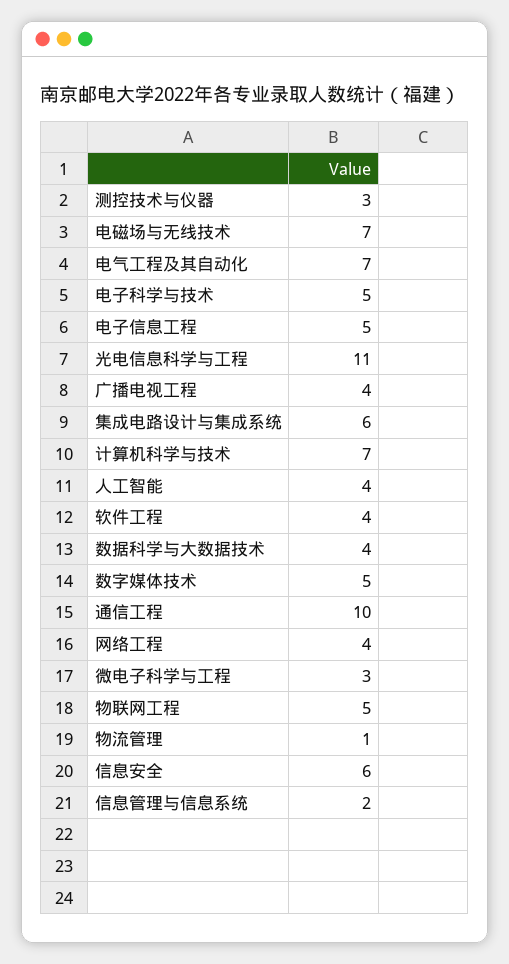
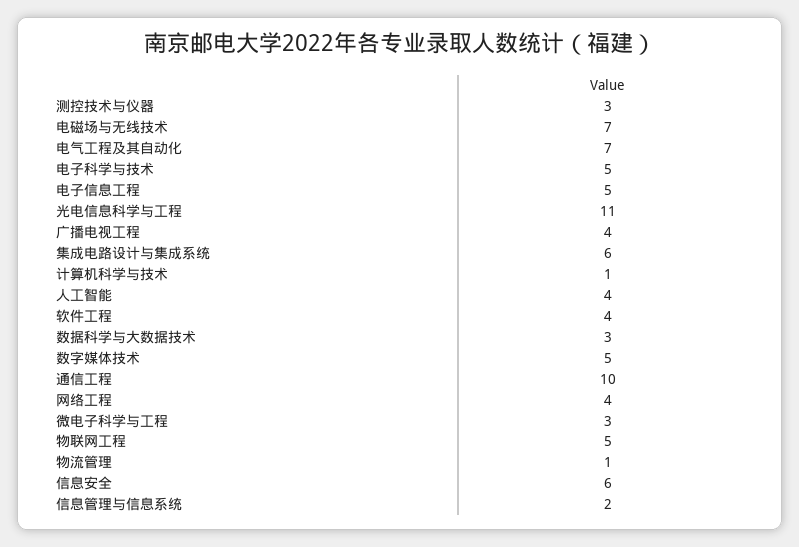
  {
    "测控技术与仪器": 3,
    "电磁场与无线技术": 7,
    "电气工程及其自动化": 7,
    "电子科学与技术": 5,
    "电子信息工程": 5,
    "光电信息科学与工程": 11,
    "广播电视工程": 4,
    "集成电路设计与集成系统": 6,
-   "计算机科学与技术": 7,
+   "计算机科学与技术": 1,
    "人工智能": 4,
    "软件工程": 4,
-   "数据科学与大数据技术": 4,
+   "数据科学与大数据技术": 3,
    "数字媒体技术": 5,
    "通信工程": 10,
    "网络工程": 4,
    "微电子科学与工程": 3,
    "物联网工程": 5,
    "物流管理": 1,
    "信息安全": 6,
    "信息管理与信息系统": 2
  }

